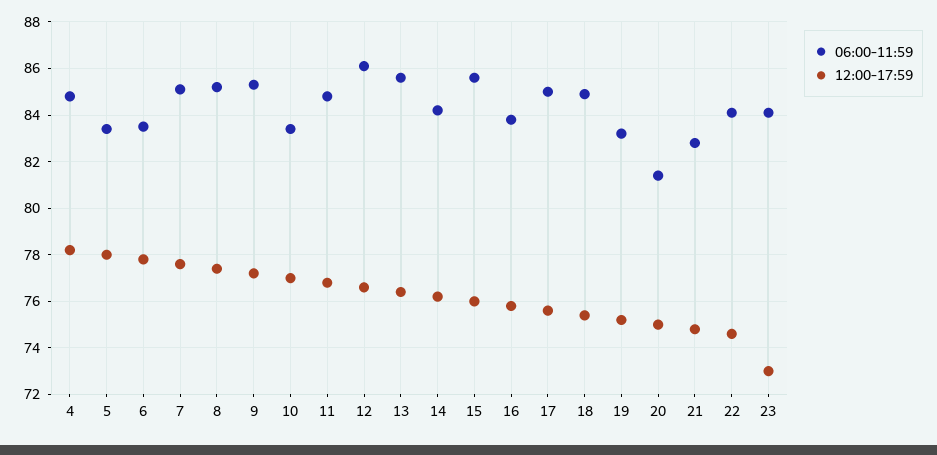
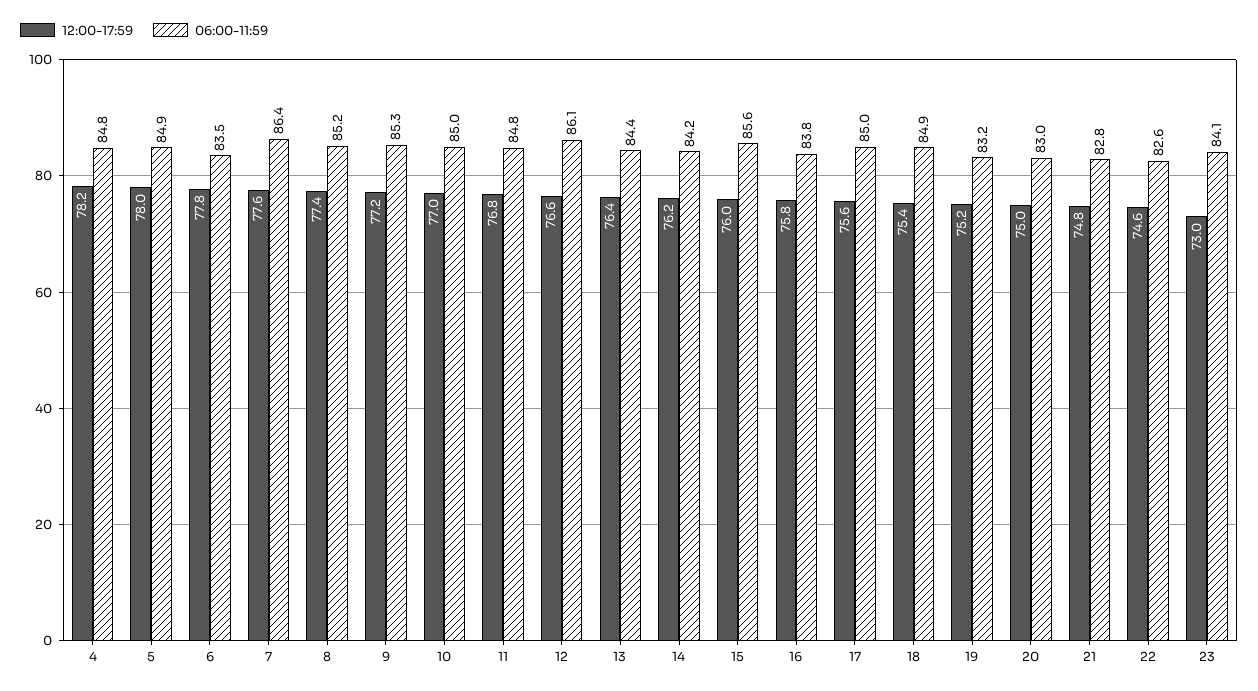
  {
    "06:00-11:59": {
      "4": 84.8,
-     "5": 83.5,
+     "5": 84.9,
      "6": 83.5,
-     "7": 85,
+     "7": 86.4,
      "8": 85.2,
      "9": 85.3,
-     "10": 83.5,
+     "10": 85,
      "11": 84.8,
      "12": 86.1,
-     "13": 85.5,
+     "13": 84.4,
      "14": 84.2,
      "15": 85.6,
      "16": 83.8,
      "17": 85,
      "18": 84.9,
      "19": 83.2,
-     "20": 81.5,
+     "20": 83,
      "21": 82.8,
-     "22": 84,
+     "22": 82.6,
      "23": 84.1
    },
    "12:00-17:59": {
      "4": 78.2,
      "5": 78,
      "6": 77.8,
      "7": 77.6,
      "8": 77.4,
      "9": 77.2,
      "10": 77,
      "11": 76.8,
      "12": 76.6,
      "13": 76.4,
      "14": 76.2,
      "15": 76,
      "16": 75.8,
      "17": 75.6,
      "18": 75.4,
      "19": 75.2,
      "20": 75,
      "21": 74.8,
      "22": 74.6,
      "23": 73
    }
  }

